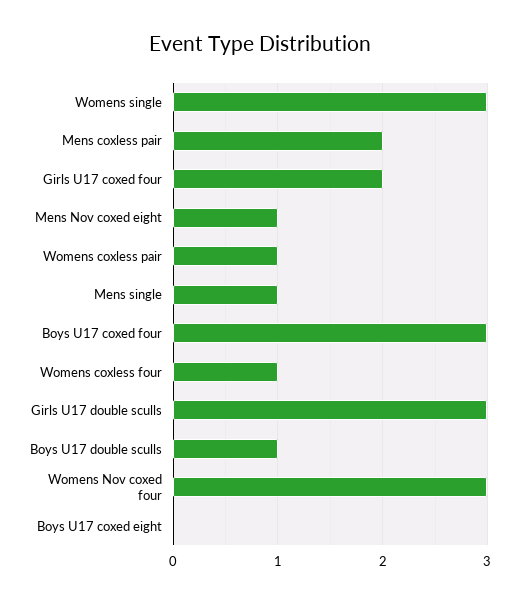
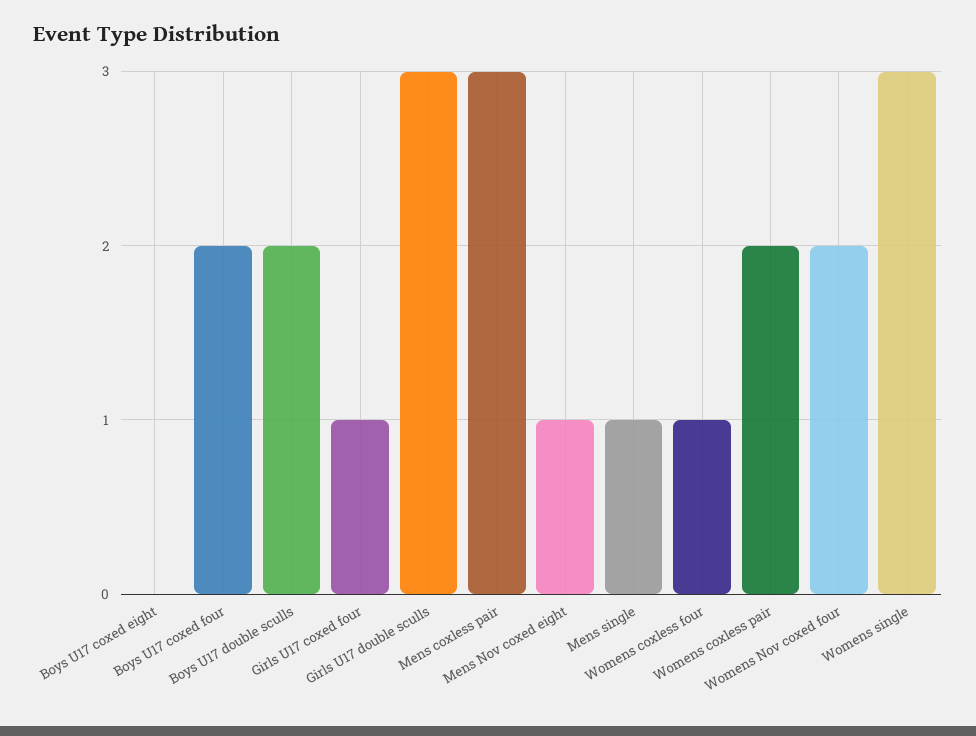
  {
    "Womens single": 3,
-   "Mens coxless pair": 2,
+   "Mens coxless pair": 3,
-   "Girls U17 coxed four": 2,
+   "Girls U17 coxed four": 1,
    "Mens Nov coxed eight": 1,
-   "Womens coxless pair": 1,
+   "Womens coxless pair": 2,
    "Mens single": 1,
-   "Boys U17 coxed four": 3,
+   "Boys U17 coxed four": 2,
    "Womens coxless four": 1,
    "Girls U17 double sculls": 3,
-   "Boys U17 double sculls": 1,
+   "Boys U17 double sculls": 2,
-   "Womens Nov coxed four": 3,
+   "Womens Nov coxed four": 2,
    "Boys U17 coxed eight": 0
  }

